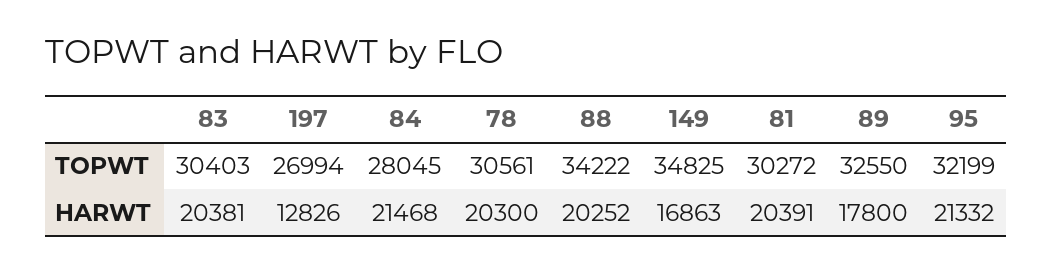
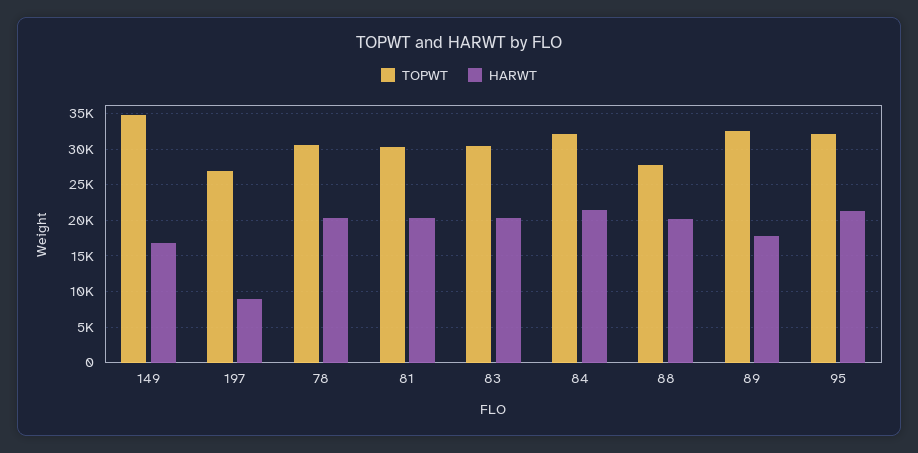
  {
    "TOPWT": {
      "83": 30403,
      "197": 26994,
-     "84": 28045,
+     "84": 32000,
      "78": 30561,
-     "88": 34222,
+     "88": 28000,
      "149": 34825,
      "81": 30272,
      "89": 32550,
      "95": 32199
    },
    "HARWT": {
      "83": 20381,
-     "197": 12826,
+     "197": 9000,
      "84": 21468,
      "78": 20300,
      "88": 20252,
      "149": 16863,
      "81": 20391,
      "89": 17800,
      "95": 21332
    }
  }

